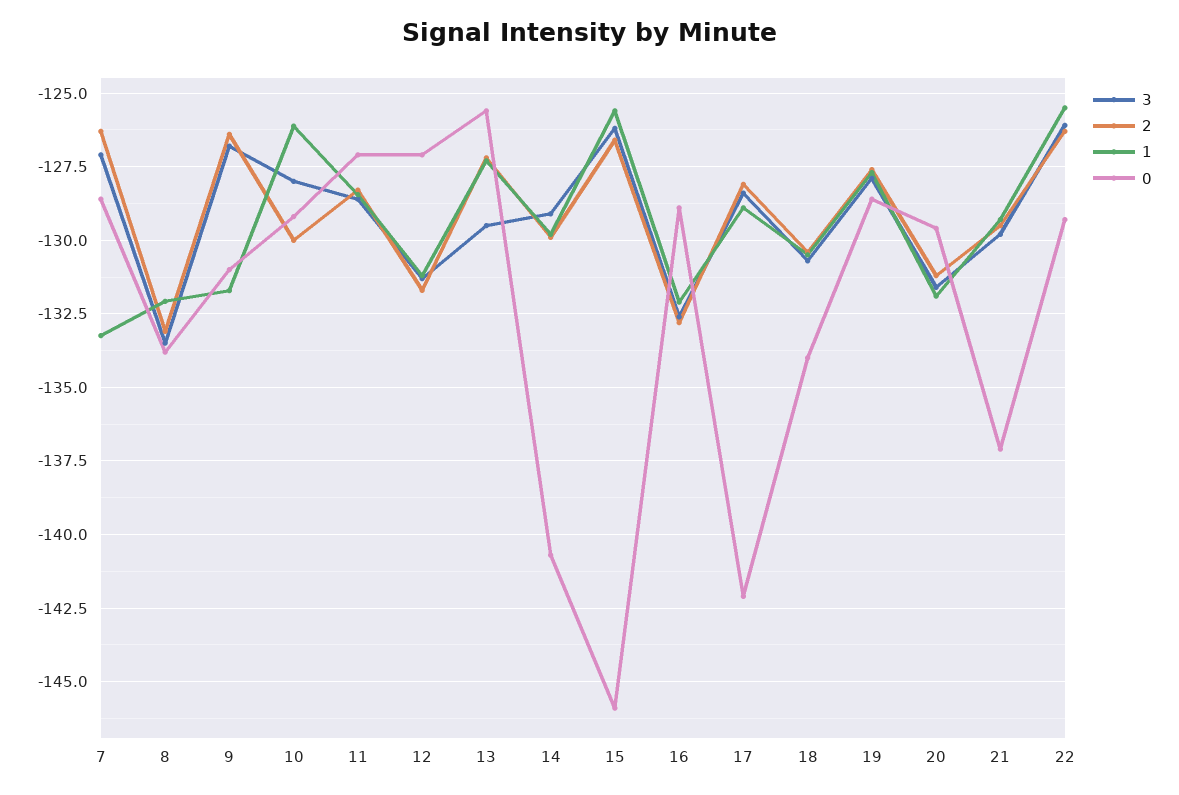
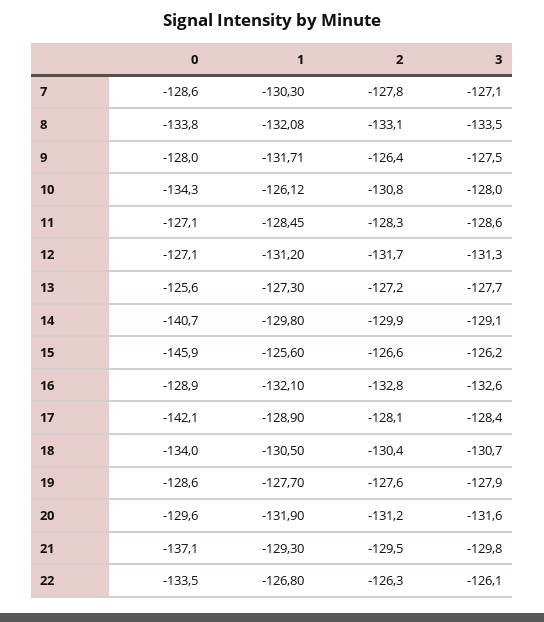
  {
    "3": {
      "7": -127.1,
      "8": -133.5,
-     "9": -126.75,
+     "9": -127.5,
      "10": -128,
      "11": -128.6,
      "12": -131.3,
-     "13": -129.5,
+     "13": -127.7,
      "14": -129.1,
      "15": -126.2,
      "16": -132.6,
      "17": -128.4,
      "18": -130.7,
      "19": -127.9,
      "20": -131.6,
      "21": -129.8,
      "22": -126.1
    },
    "2": {
-     "7": -126.25,
+     "7": -127.8,
      "8": -133.1,
      "9": -126.4,
-     "10": -130,
+     "10": -130.8,
      "11": -128.3,
      "12": -131.7,
      "13": -127.2,
      "14": -129.9,
      "15": -126.6,
      "16": -132.8,
      "17": -128.1,
      "18": -130.4,
      "19": -127.6,
      "20": -131.2,
      "21": -129.5,
      "22": -126.3
    },
    "1": {
-     "7": -133.25,
+     "7": -130.3,
      "8": -132.08,
      "9": -131.71,
      "10": -126.12,
      "11": -128.45,
      "12": -131.2,
      "13": -127.3,
      "14": -129.8,
      "15": -125.6,
      "16": -132.1,
      "17": -128.9,
      "18": -130.5,
      "19": -127.7,
      "20": -131.9,
      "21": -129.3,
-     "22": -125.5
+     "22": -126.8
    },
    "0": {
      "7": -128.6,
      "8": -133.8,
-     "9": -131,
+     "9": -128,
-     "10": -129.25,
+     "10": -134.3,
      "11": -127.1,
      "12": -127.1,
      "13": -125.6,
      "14": -140.7,
      "15": -145.9,
      "16": -128.9,
      "17": -142.1,
      "18": -134,
      "19": -128.6,
      "20": -129.6,
      "21": -137.1,
-     "22": -129.25
+     "22": -133.5
    }
  }

